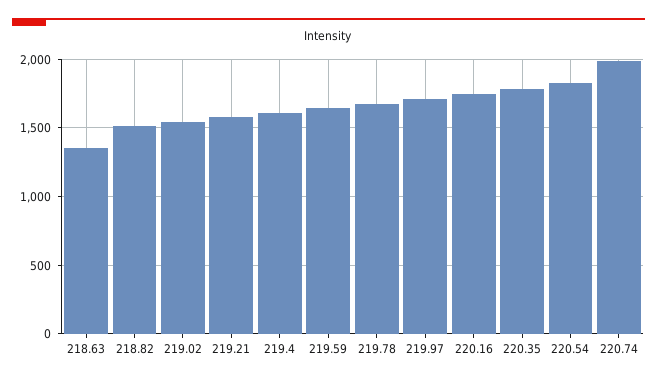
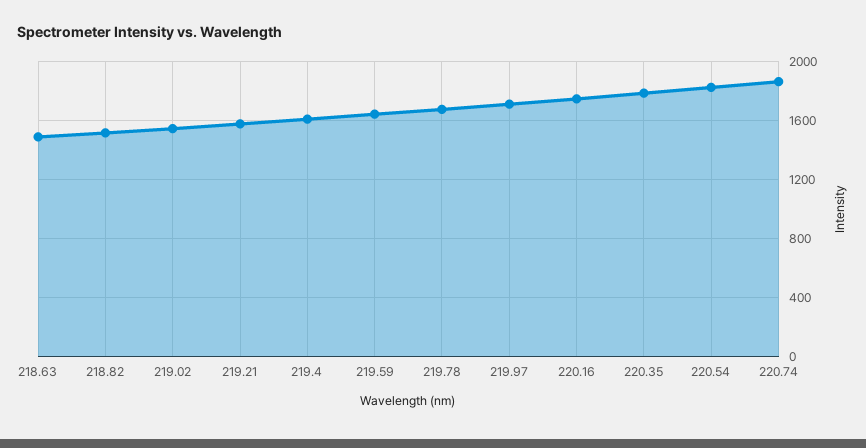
  {
-   "218.63": 1350,
+   "218.63": 1500,
    "218.82": 1500,
    "219.02": 1550,
    "219.21": 1600,
    "219.4": 1600,
    "219.59": 1650,
    "219.78": 1700,
    "219.97": 1700,
    "220.16": 1750,
    "220.35": 1800,
    "220.54": 1800,
-   "220.74": 2000
+   "220.74": 1850
  }

